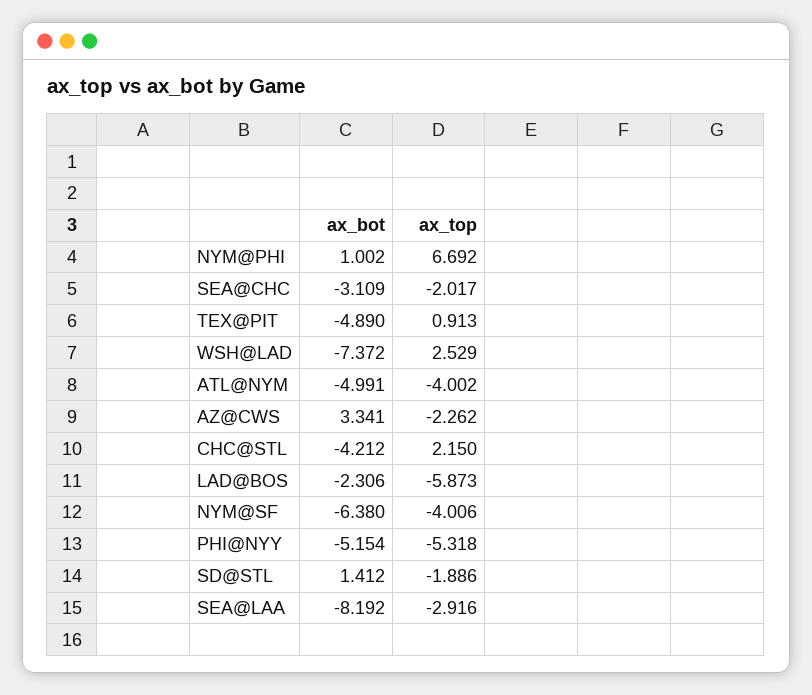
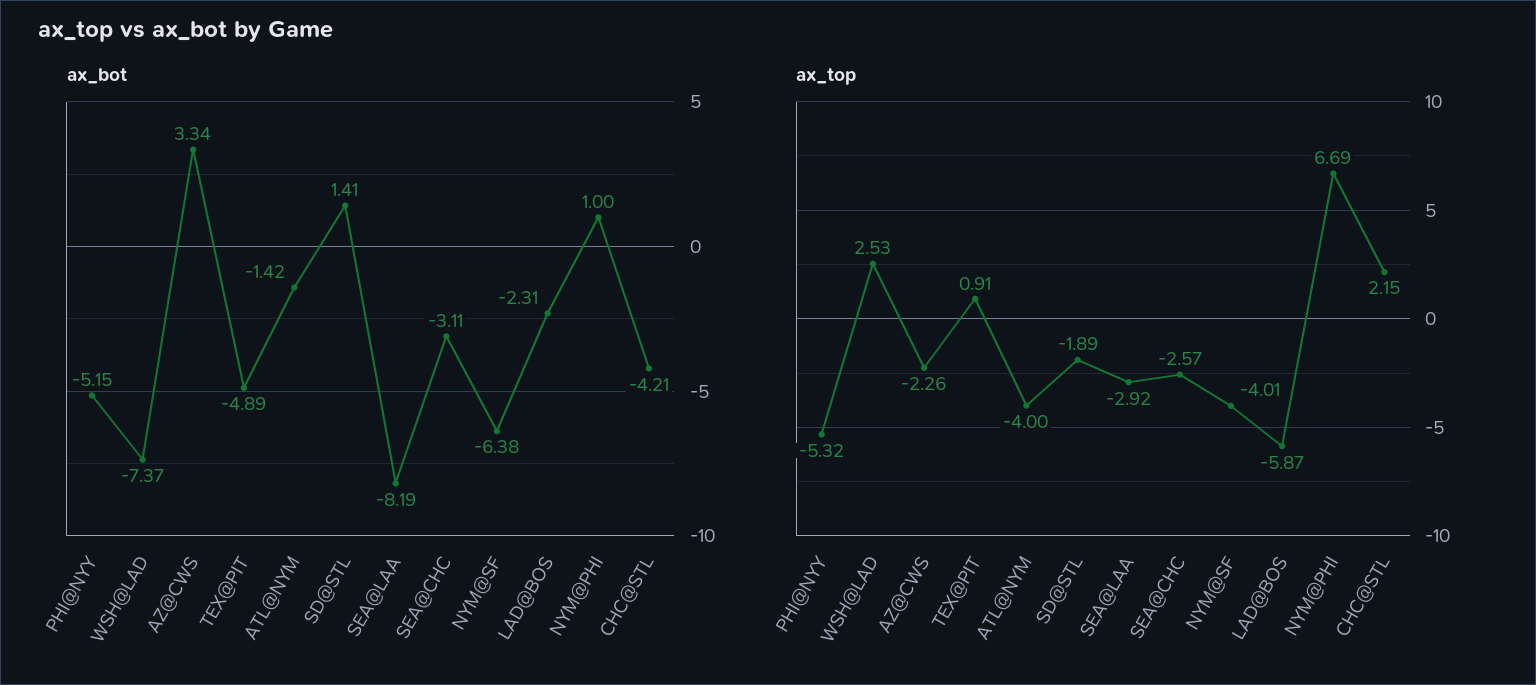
  {
    "ax_bot": {
      "NYM@PHI": 1.002,
      "SEA@CHC": -3.109,
      "TEX@PIT": -4.89,
      "WSH@LAD": -7.372,
-     "ATL@NYM": -4.991,
+     "ATL@NYM": -1.42,
      "AZ@CWS": 3.341,
      "CHC@STL": -4.212,
      "LAD@BOS": -2.306,
      "NYM@SF": -6.38,
      "PHI@NYY": -5.154,
      "SD@STL": 1.412,
      "SEA@LAA": -8.192
    },
    "ax_top": {
      "NYM@PHI": 6.692,
-     "SEA@CHC": -2.017,
+     "SEA@CHC": -2.57,
      "TEX@PIT": 0.913,
      "WSH@LAD": 2.529,
      "ATL@NYM": -4.002,
      "AZ@CWS": -2.262,
      "CHC@STL": 2.15,
      "LAD@BOS": -5.873,
      "NYM@SF": -4.006,
      "PHI@NYY": -5.318,
      "SD@STL": -1.886,
      "SEA@LAA": -2.916
    }
  }

